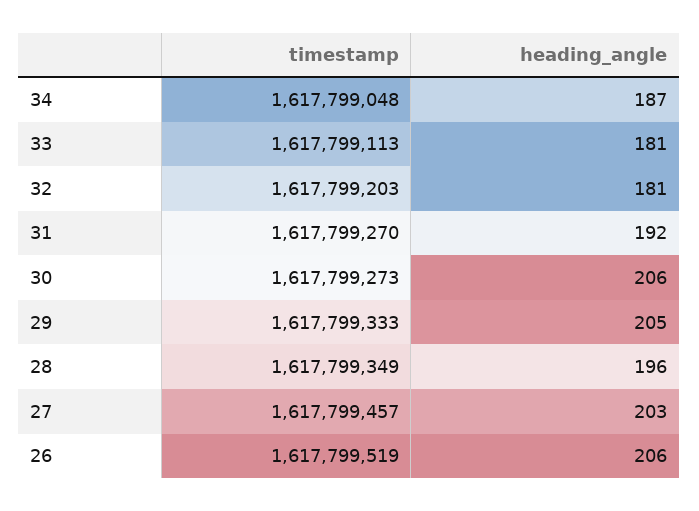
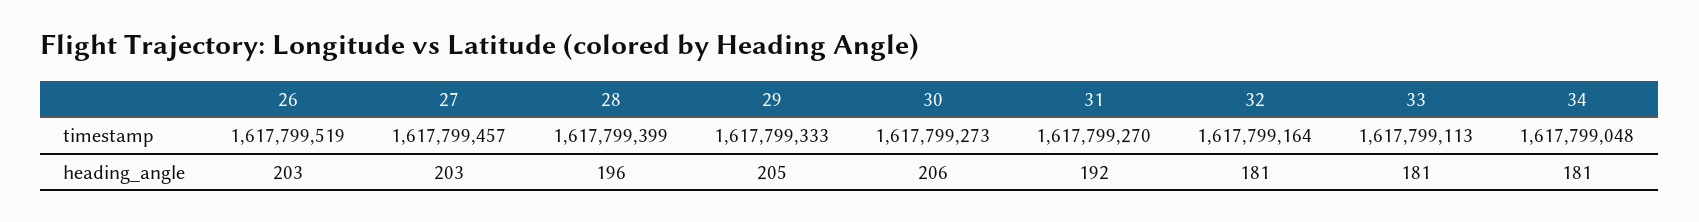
  {
    "timestamp": {
      "34": 1617799048,
      "33": 1617799113,
-     "32": 1617799203,
+     "32": 1617799164,
      "31": 1617799270,
      "30": 1617799273,
      "29": 1617799333,
-     "28": 1617799349,
+     "28": 1617799399,
      "27": 1617799457,
      "26": 1617799519
    },
    "heading_angle": {
-     "34": 187,
+     "34": 181,
      "33": 181,
      "32": 181,
      "31": 192,
      "30": 206,
      "29": 205,
      "28": 196,
      "27": 203,
-     "26": 206
+     "26": 203
    }
  }

